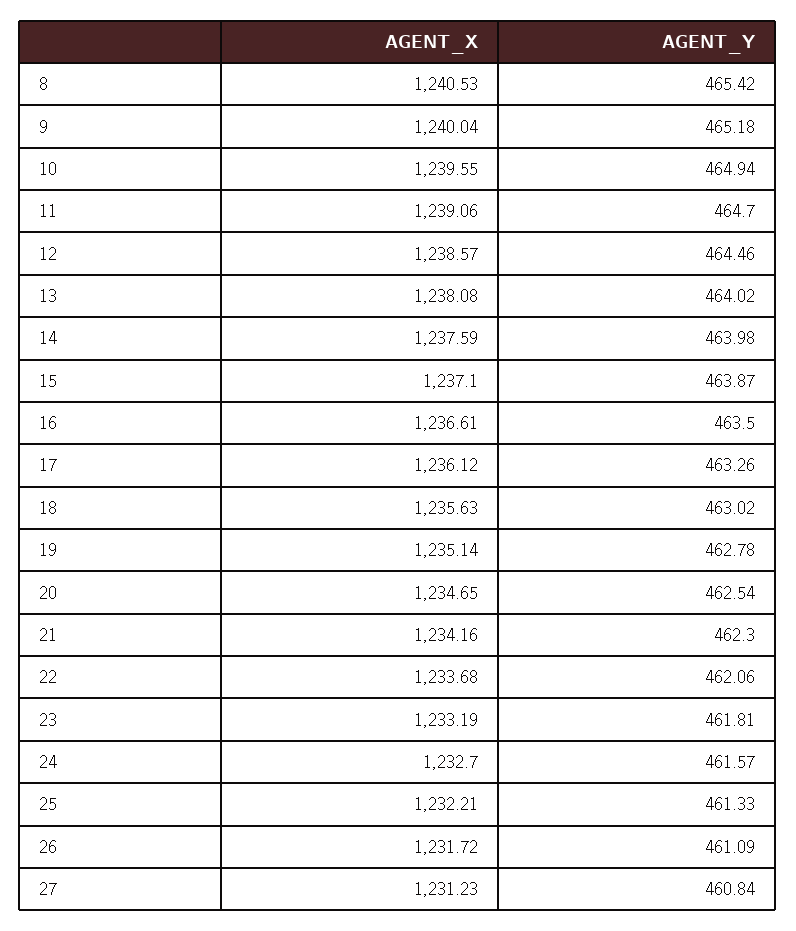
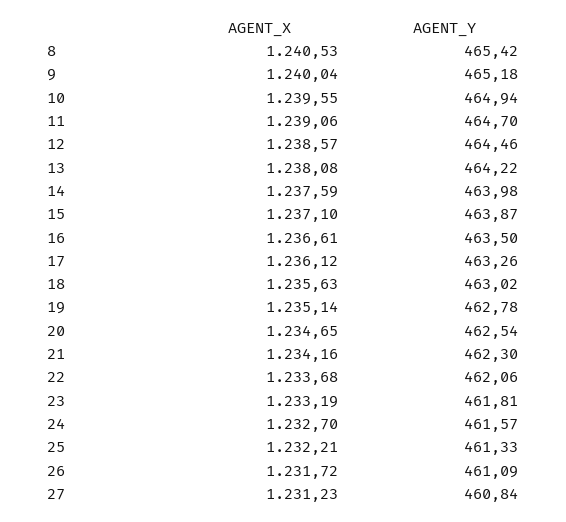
  {
    "AGENT_X": {
      "8": 1240.53,
      "9": 1240.04,
      "10": 1239.55,
      "11": 1239.06,
      "12": 1238.57,
      "13": 1238.08,
      "14": 1237.59,
      "15": 1237.1,
      "16": 1236.61,
      "17": 1236.12,
      "18": 1235.63,
      "19": 1235.14,
      "20": 1234.65,
      "21": 1234.16,
      "22": 1233.68,
      "23": 1233.19,
      "24": 1232.7,
      "25": 1232.21,
      "26": 1231.72,
      "27": 1231.23
    },
    "AGENT_Y": {
      "8": 465.42,
      "9": 465.18,
      "10": 464.94,
      "11": 464.7,
      "12": 464.46,
-     "13": 464.02,
+     "13": 464.22,
      "14": 463.98,
      "15": 463.87,
      "16": 463.5,
      "17": 463.26,
      "18": 463.02,
      "19": 462.78,
      "20": 462.54,
      "21": 462.3,
      "22": 462.06,
      "23": 461.81,
      "24": 461.57,
      "25": 461.33,
      "26": 461.09,
      "27": 460.84
    }
  }

